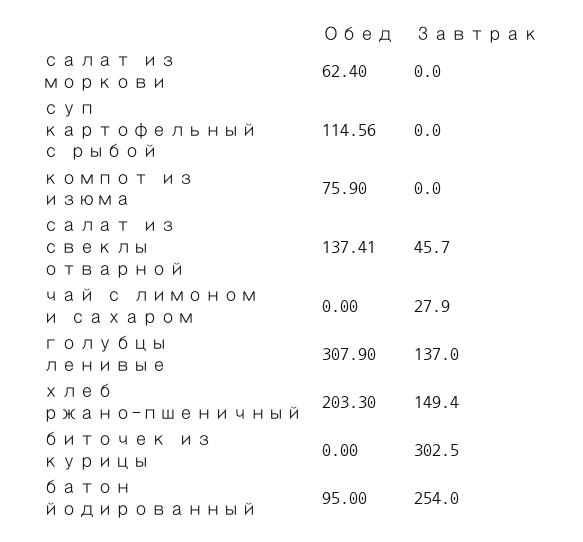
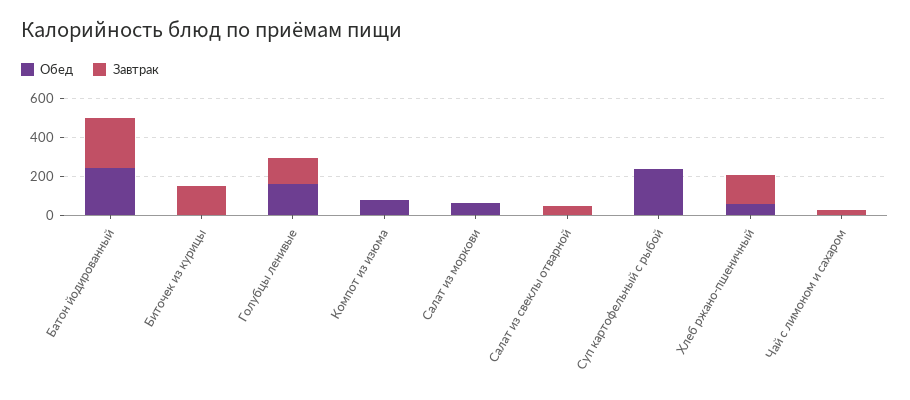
  {
    "Обед": {
      "салат из моркови": 62.4,
-     "суп картофельный с рыбой": 114.56,
+     "суп картофельный с рыбой": 250,
      "компот из изюма": 75.9,
-     "салат из свеклы отварной": 137.41,
+     "салат из свеклы отварной": 0,
      "чай с лимоном и сахаром": 0,
-     "голубцы ленивые": 307.9,
+     "голубцы ленивые": 150,
-     "хлеб ржано-пшеничный": 203.3,
+     "хлеб ржано-пшеничный": 50,
      "биточек из курицы": 0,
-     "батон йодированный": 95
+     "батон йодированный": 250
    },
    "Завтрак": {
      "салат из моркови": 0,
      "суп картофельный с рыбой": 0,
      "компот из изюма": 0,
      "салат из свеклы отварной": 45.7,
      "чай с лимоном и сахаром": 27.9,
      "голубцы ленивые": 137,
      "хлеб ржано-пшеничный": 149.4,
-     "биточек из курицы": 302.5,
+     "биточек из курицы": 150,
      "батон йодированный": 254
    }
  }

